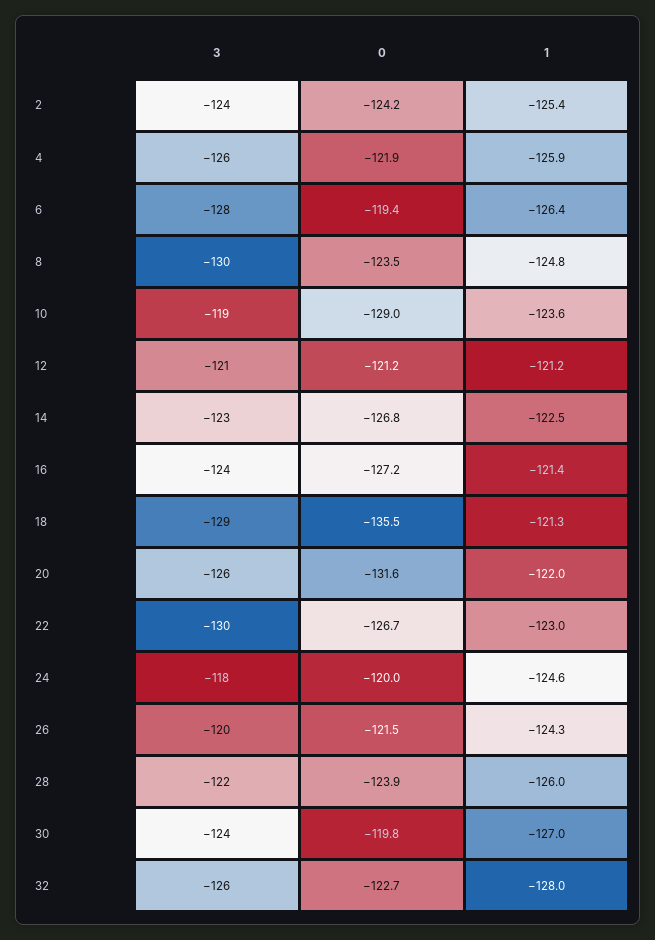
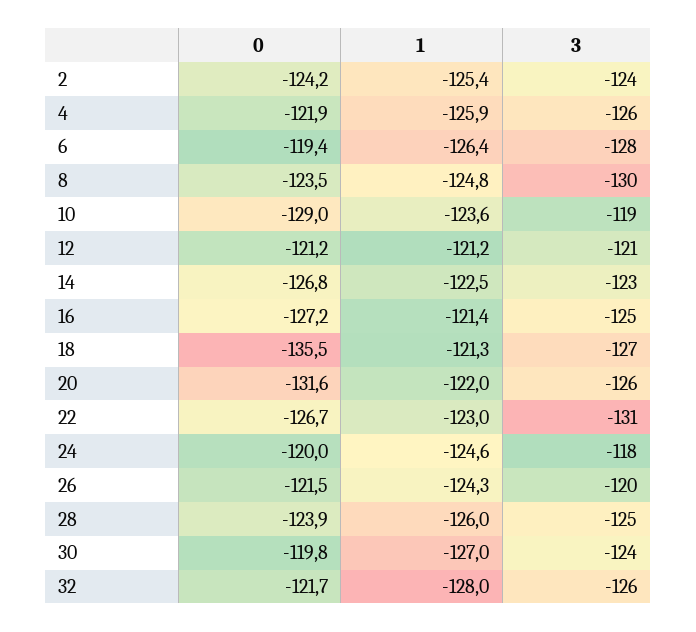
  {
    "3": {
      "2": -124,
      "4": -126,
      "6": -128,
      "8": -130,
      "10": -119,
      "12": -121,
      "14": -123,
-     "16": -124,
+     "16": -125,
-     "18": -129,
+     "18": -127,
      "20": -126,
-     "22": -130,
+     "22": -131,
      "24": -118,
      "26": -120,
-     "28": -122,
+     "28": -125,
      "30": -124,
      "32": -126
    },
    "0": {
      "2": -124.2,
      "4": -121.9,
      "6": -119.4,
      "8": -123.5,
      "10": -129,
      "12": -121.2,
      "14": -126.8,
      "16": -127.2,
      "18": -135.5,
      "20": -131.6,
      "22": -126.7,
      "24": -120,
      "26": -121.5,
      "28": -123.9,
      "30": -119.8,
-     "32": -122.7
+     "32": -121.7
    },
    "1": {
      "2": -125.4,
      "4": -125.9,
      "6": -126.4,
      "8": -124.8,
      "10": -123.6,
      "12": -121.2,
      "14": -122.5,
      "16": -121.4,
      "18": -121.3,
      "20": -122,
      "22": -123,
      "24": -124.6,
      "26": -124.3,
      "28": -126,
      "30": -127,
      "32": -128
    }
  }

